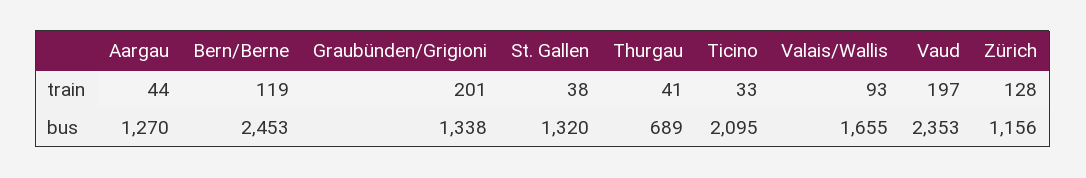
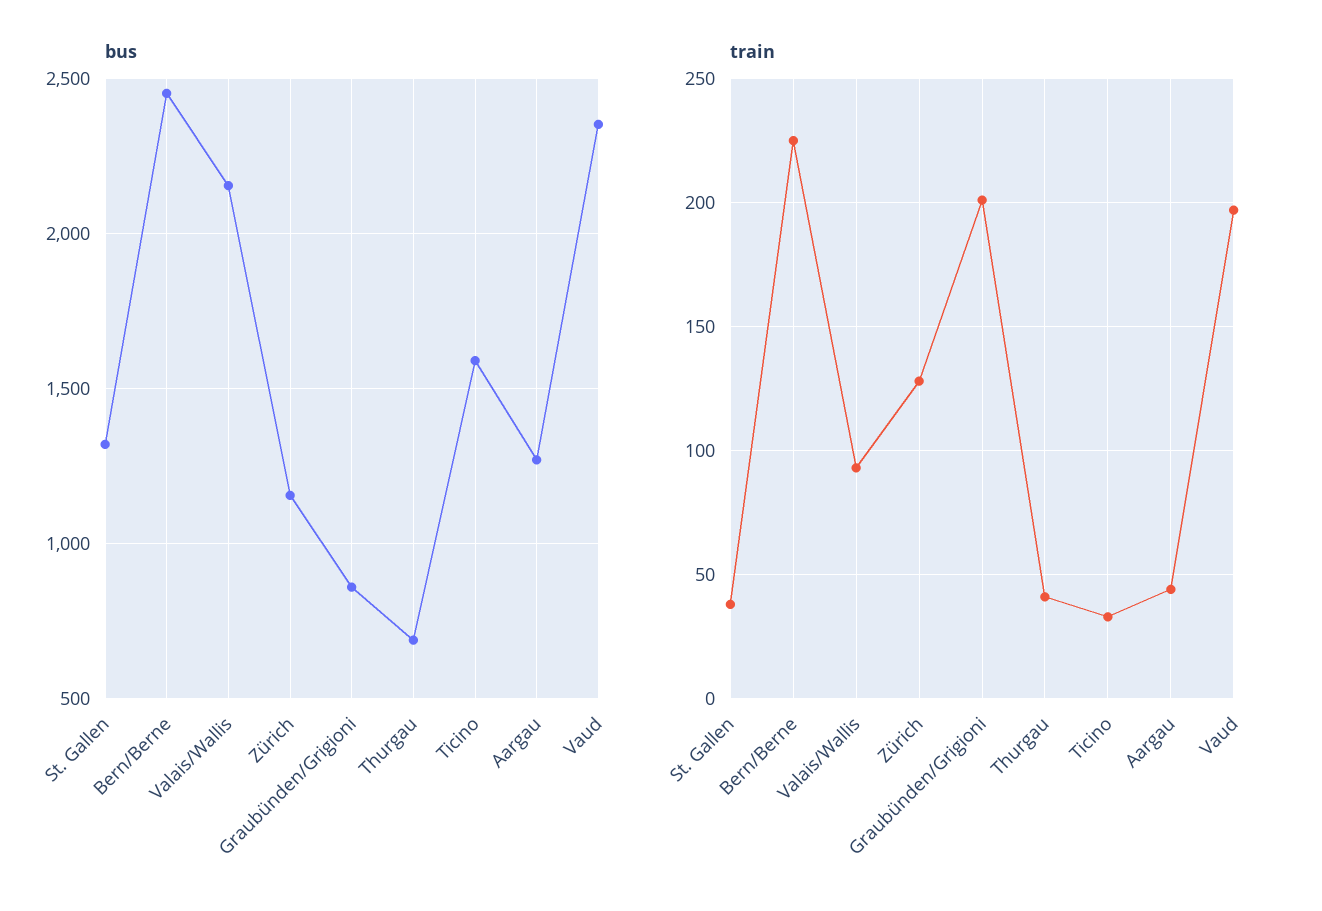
  {
    "train": {
      "Aargau": 44,
-     "Bern/Berne": 119,
+     "Bern/Berne": 225,
      "Graubünden/Grigioni": 201,
      "St. Gallen": 38,
      "Thurgau": 41,
      "Ticino": 33,
      "Valais/Wallis": 93,
      "Vaud": 197,
      "Zürich": 128
    },
    "bus": {
      "Aargau": 1270,
      "Bern/Berne": 2453,
-     "Graubünden/Grigioni": 1338,
+     "Graubünden/Grigioni": 850,
      "St. Gallen": 1320,
      "Thurgau": 689,
-     "Ticino": 2095,
+     "Ticino": 1600,
-     "Valais/Wallis": 1655,
+     "Valais/Wallis": 2150,
      "Vaud": 2353,
      "Zürich": 1156
    }
  }

